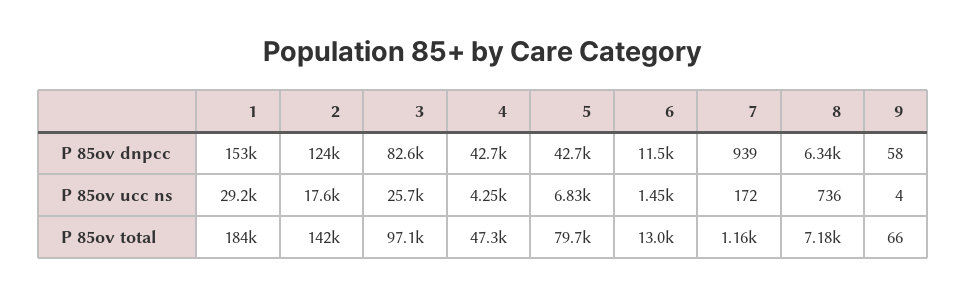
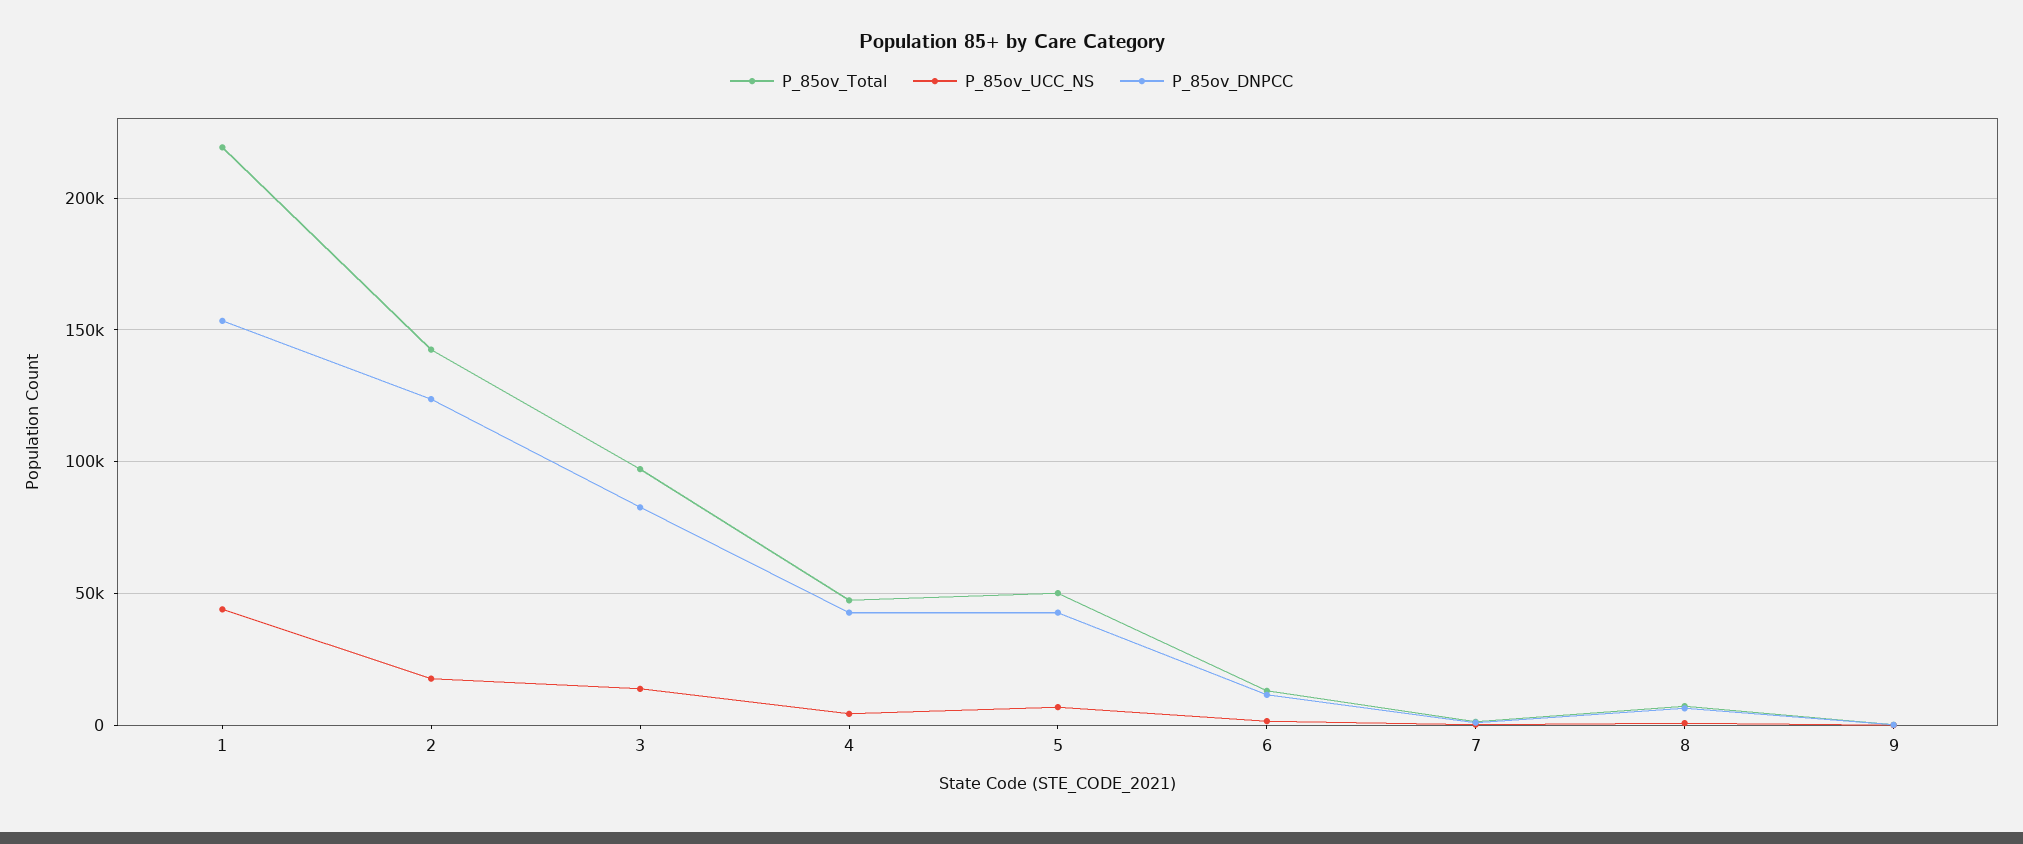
  {
    "P 85ov dnpcc": {
      "1": 153000,
      "2": 124000,
      "3": 82600,
      "4": 42700,
      "5": 42700,
      "6": 11500,
      "7": 939,
      "8": 6340,
      "9": 58
    },
    "P 85ov ucc ns": {
-     "1": 29200,
+     "1": 45000,
      "2": 17600,
-     "3": 25700,
+     "3": 15000,
      "4": 4250,
      "5": 6830,
      "6": 1450,
      "7": 172,
      "8": 736,
      "9": 4
    },
    "P 85ov total": {
-     "1": 184000,
+     "1": 220000,
      "2": 142000,
      "3": 97100,
      "4": 47300,
-     "5": 79700,
+     "5": 50000,
      "6": 13000,
      "7": 1160,
      "8": 7180,
      "9": 66
    }
  }

